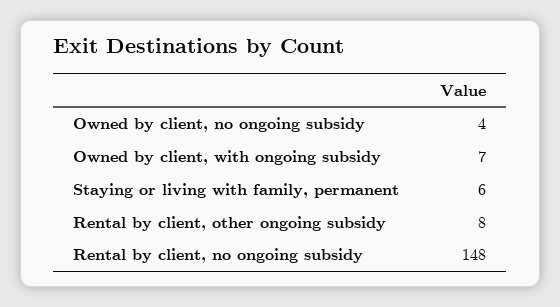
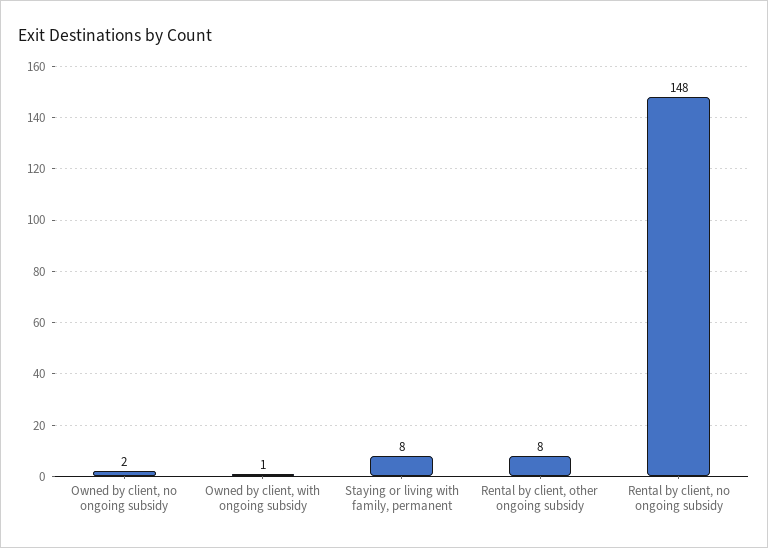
  {
-   "Owned by client, no ongoing subsidy": 4,
+   "Owned by client, no ongoing subsidy": 2,
-   "Owned by client, with ongoing subsidy": 7,
+   "Owned by client, with ongoing subsidy": 1,
-   "Staying or living with family, permanent": 6,
+   "Staying or living with family, permanent": 8,
    "Rental by client, other ongoing subsidy": 8,
    "Rental by client, no ongoing subsidy": 148
  }

